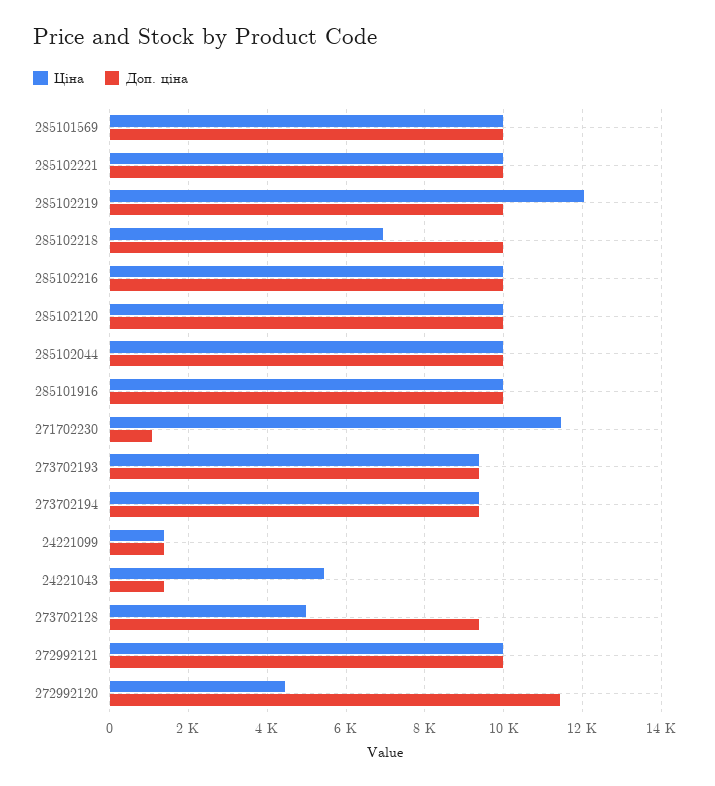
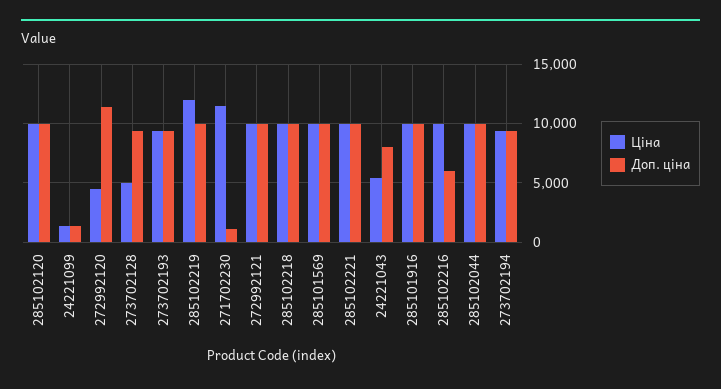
  {
    "Ціна": {
      "285101569": 10000,
      "285102221": 10000,
      "285102219": 12000,
-     "285102218": 7000,
+     "285102218": 10000,
      "285102216": 10000,
      "285102120": 10000,
      "285102044": 10000,
      "285101916": 10000,
      "271702230": 11400,
      "273702193": 9400,
      "273702194": 9400,
      "24221099": 1400,
      "24221043": 5400,
      "273702128": 5000,
      "272992121": 10000,
      "272992120": 4400
    },
    "Доп. ціна": {
      "285101569": 10000,
      "285102221": 10000,
      "285102219": 10000,
      "285102218": 10000,
-     "285102216": 10000,
+     "285102216": 6000,
      "285102120": 10000,
      "285102044": 10000,
      "285101916": 10000,
      "271702230": 1000,
      "273702193": 9400,
      "273702194": 9400,
      "24221099": 1400,
-     "24221043": 1400,
+     "24221043": 8000,
      "273702128": 9400,
      "272992121": 10000,
      "272992120": 11400
    }
  }

